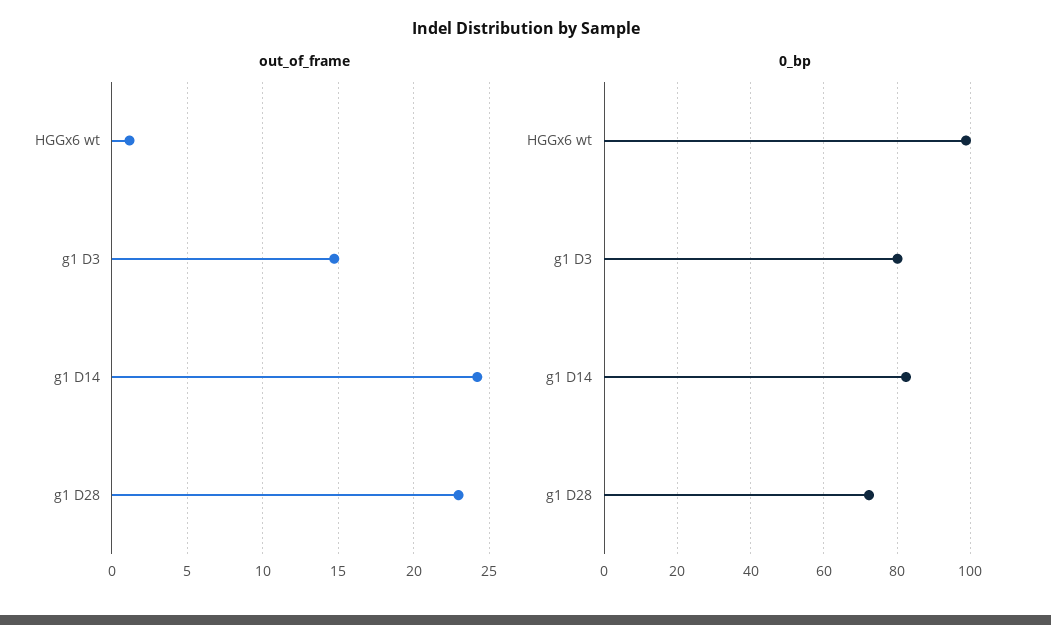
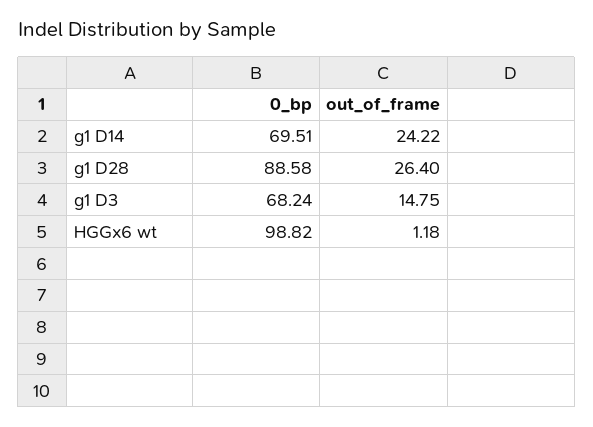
  {
    "out_of_frame": {
      "HGGx6 wt": 1.18,
      "g1 D3": 14.75,
      "g1 D14": 24.22,
-     "g1 D28": 23
+     "g1 D28": 26.4
    },
    "0_bp": {
      "HGGx6 wt": 98.82,
-     "g1 D3": 80,
+     "g1 D3": 68.24,
-     "g1 D14": 82,
+     "g1 D14": 69.51,
-     "g1 D28": 72
+     "g1 D28": 88.58
    }
  }

